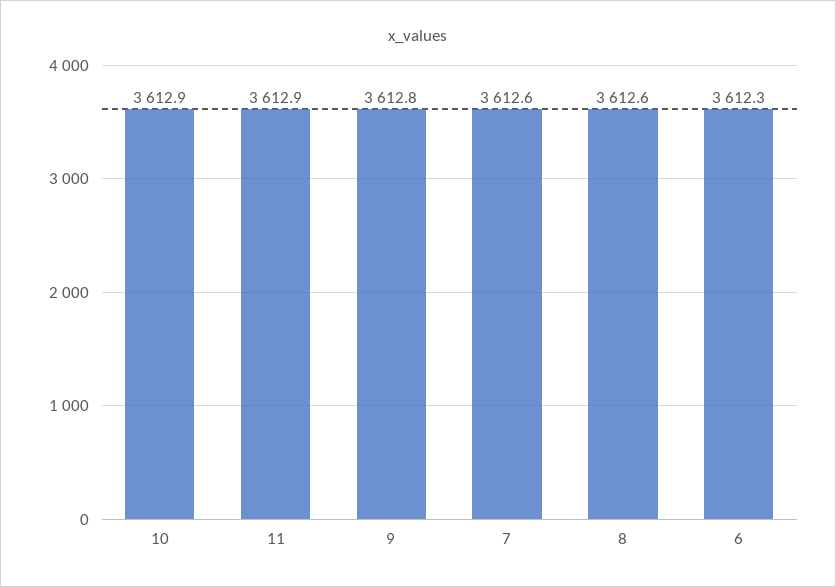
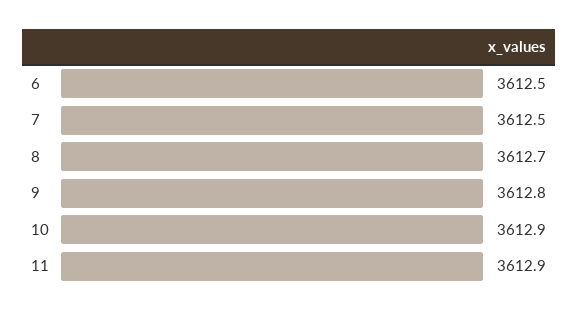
  {
    "10": 3612.9,
    "11": 3612.9,
    "9": 3612.8,
-   "7": 3612.6,
+   "7": 3612.5,
-   "8": 3612.6,
+   "8": 3612.7,
-   "6": 3612.3
+   "6": 3612.5
  }

